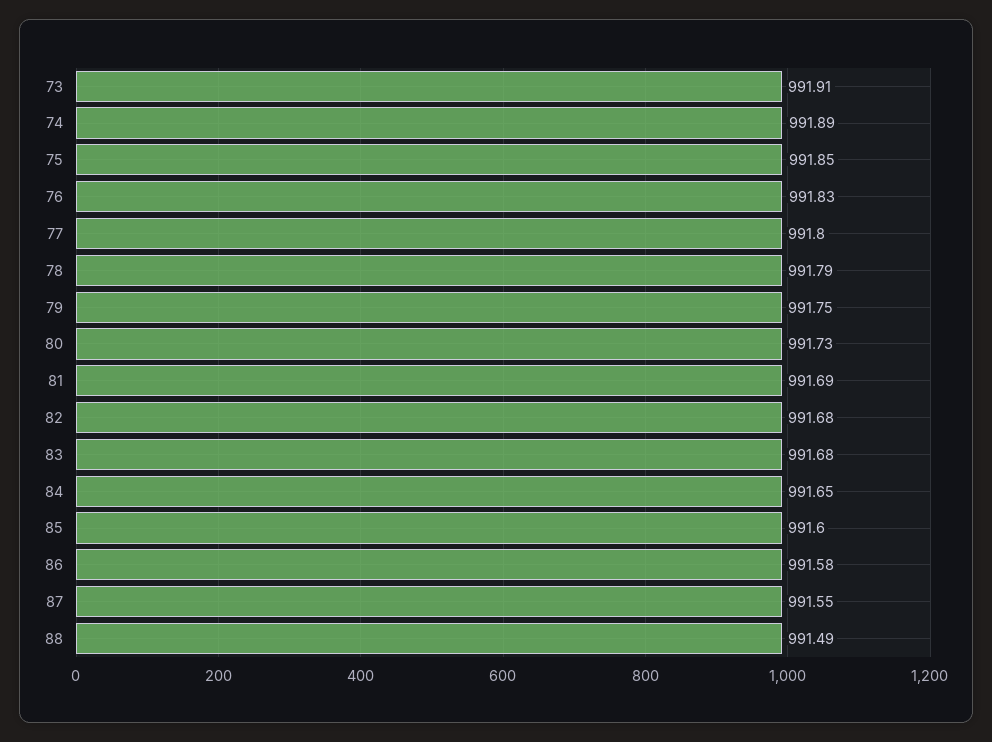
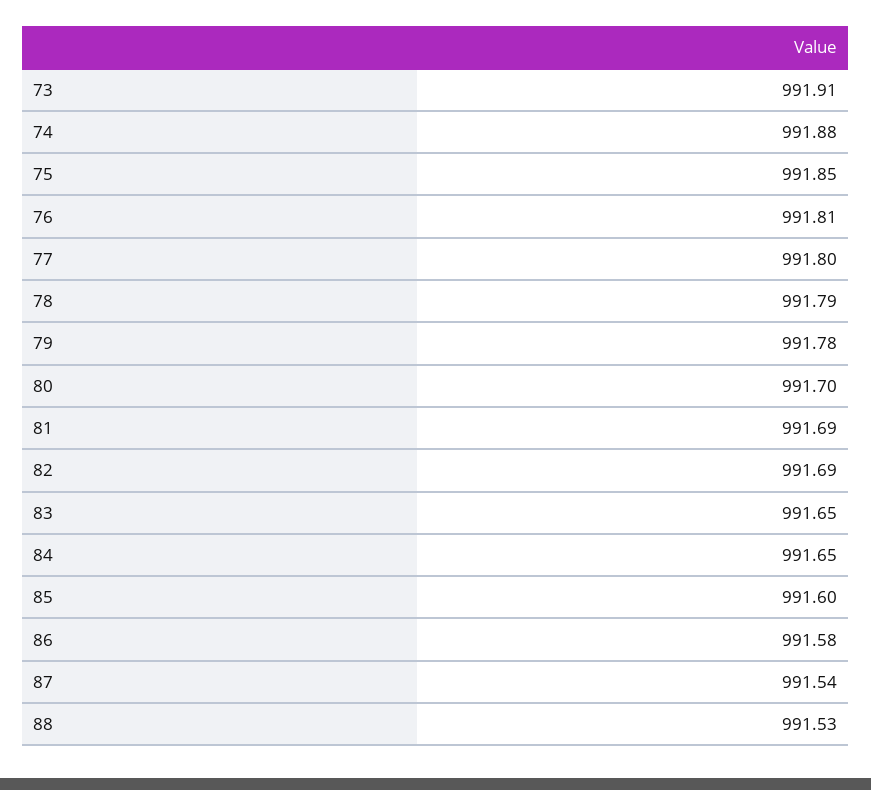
  {
    "73": 991.91,
-   "74": 991.89,
+   "74": 991.88,
    "75": 991.85,
-   "76": 991.83,
+   "76": 991.81,
    "77": 991.8,
    "78": 991.79,
-   "79": 991.75,
+   "79": 991.78,
-   "80": 991.73,
+   "80": 991.7,
    "81": 991.69,
-   "82": 991.68,
+   "82": 991.69,
-   "83": 991.68,
+   "83": 991.65,
    "84": 991.65,
    "85": 991.6,
    "86": 991.58,
-   "87": 991.55,
+   "87": 991.54,
-   "88": 991.49
+   "88": 991.53
  }

